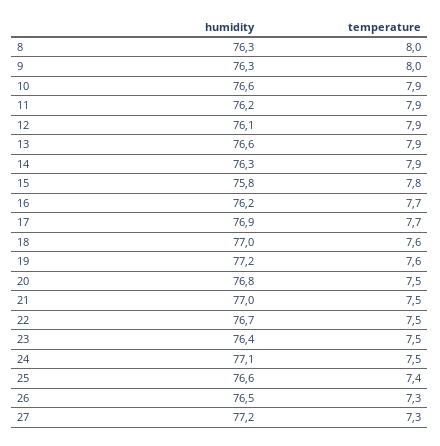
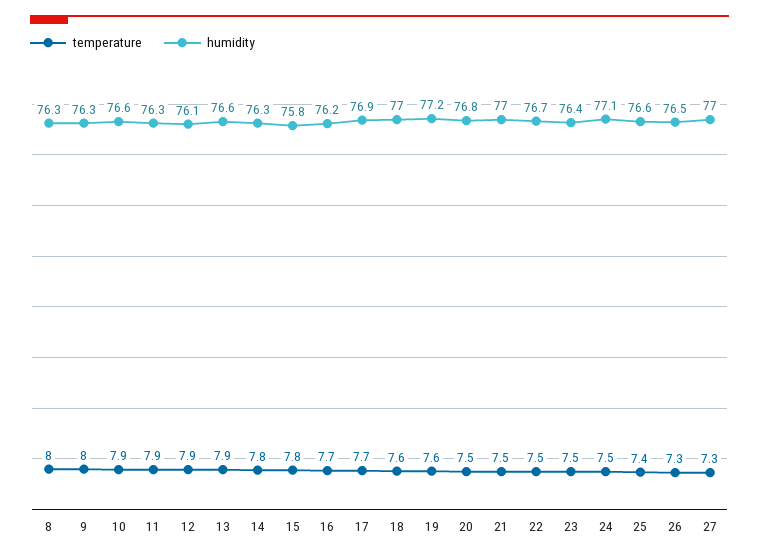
  {
    "humidity": {
      "8": 76.3,
      "9": 76.3,
      "10": 76.6,
-     "11": 76.2,
+     "11": 76.3,
      "12": 76.1,
      "13": 76.6,
      "14": 76.3,
      "15": 75.8,
      "16": 76.2,
      "17": 76.9,
      "18": 77,
      "19": 77.2,
      "20": 76.8,
      "21": 77,
      "22": 76.7,
      "23": 76.4,
      "24": 77.1,
      "25": 76.6,
      "26": 76.5,
-     "27": 77.2
+     "27": 77
    },
    "temperature": {
      "8": 8,
      "9": 8,
      "10": 7.9,
      "11": 7.9,
      "12": 7.9,
      "13": 7.9,
-     "14": 7.9,
+     "14": 7.8,
      "15": 7.8,
      "16": 7.7,
      "17": 7.7,
      "18": 7.6,
      "19": 7.6,
      "20": 7.5,
      "21": 7.5,
      "22": 7.5,
      "23": 7.5,
      "24": 7.5,
      "25": 7.4,
      "26": 7.3,
      "27": 7.3
    }
  }

